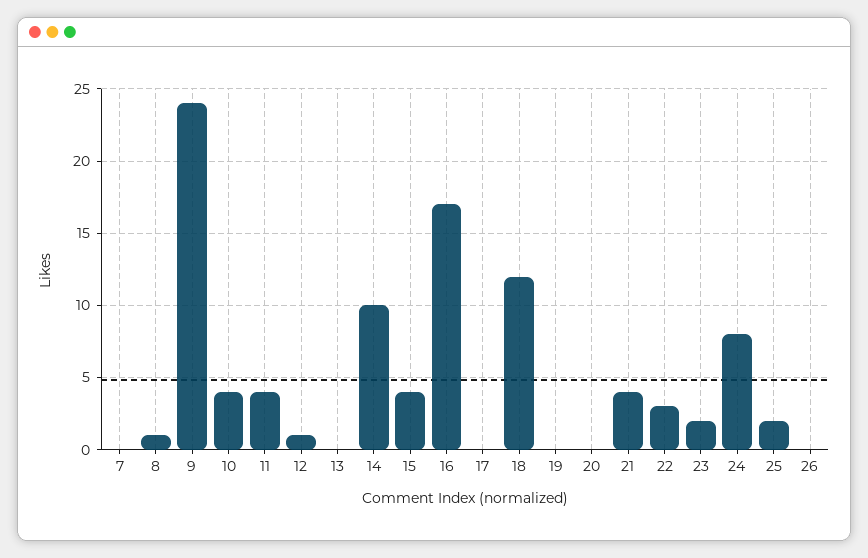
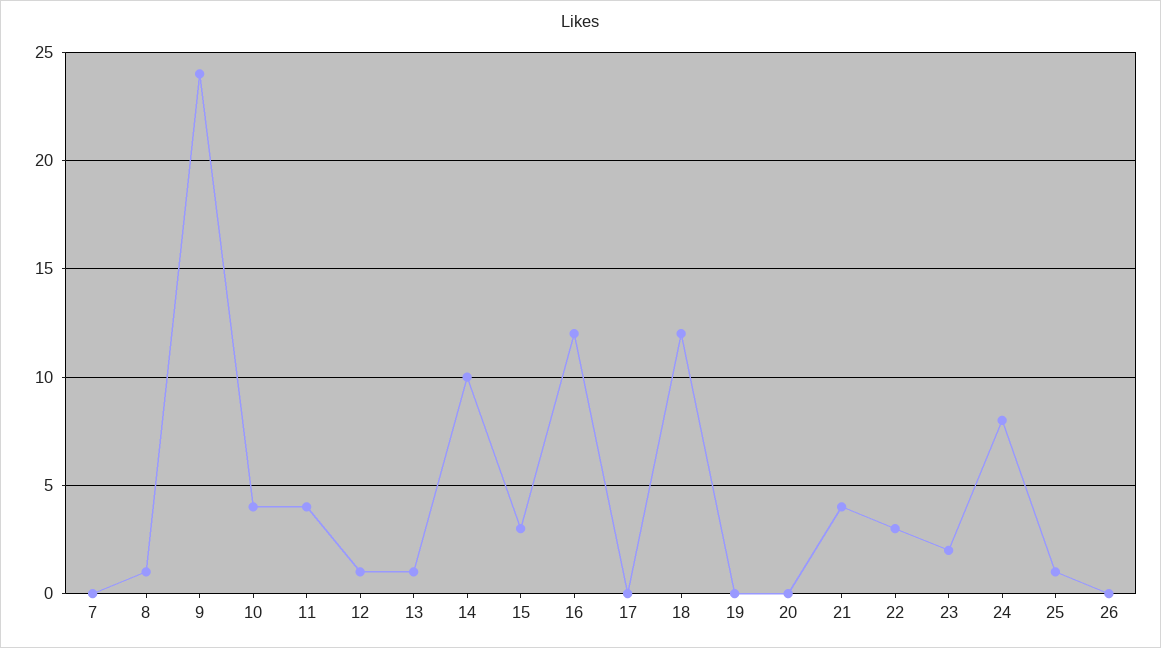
  {
    "7": 0,
    "8": 1,
    "9": 24,
    "10": 4,
    "11": 4,
    "12": 1,
-   "13": 0,
+   "13": 1,
    "14": 10,
-   "15": 4,
+   "15": 3,
-   "16": 17,
+   "16": 12,
    "17": 0,
    "18": 12,
    "19": 0,
    "20": 0,
    "21": 4,
    "22": 3,
    "23": 2,
    "24": 8,
-   "25": 2,
+   "25": 1,
    "26": 0
  }

